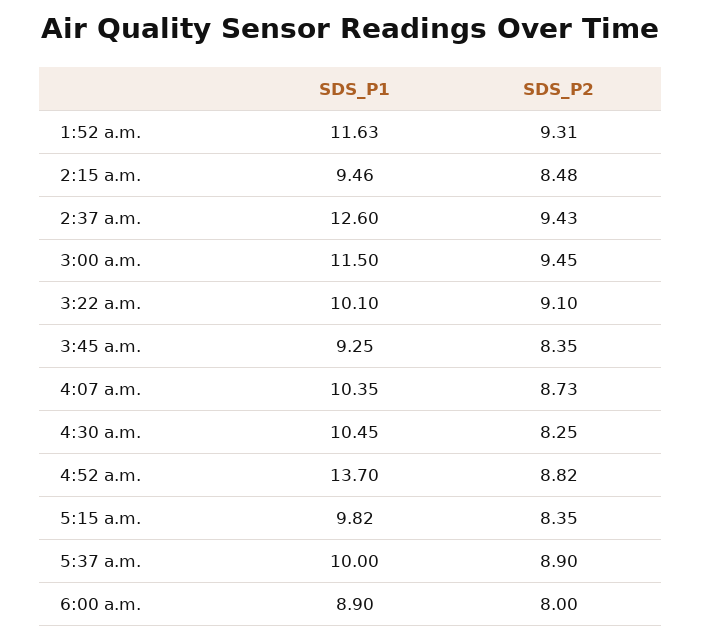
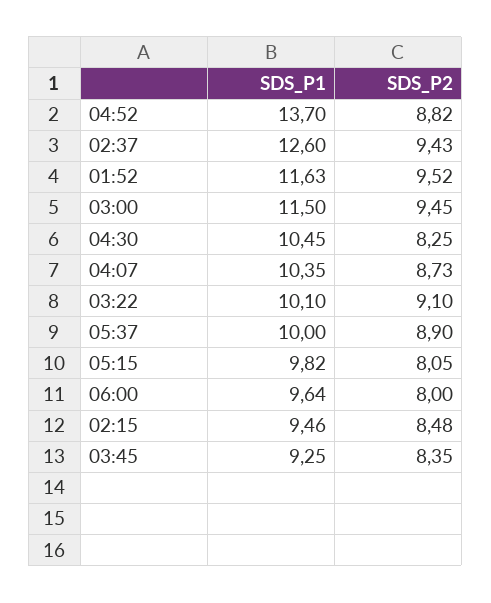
  {
    "SDS_P1": {
      "1:52 a.m.": 11.63,
      "2:15 a.m.": 9.46,
      "2:37 a.m.": 12.6,
      "3:00 a.m.": 11.5,
      "3:22 a.m.": 10.1,
      "3:45 a.m.": 9.25,
      "4:07 a.m.": 10.35,
      "4:30 a.m.": 10.45,
      "4:52 a.m.": 13.7,
      "5:15 a.m.": 9.82,
      "5:37 a.m.": 10,
-     "6:00 a.m.": 8.9
+     "6:00 a.m.": 9.64
    },
    "SDS_P2": {
-     "1:52 a.m.": 9.31,
+     "1:52 a.m.": 9.52,
      "2:15 a.m.": 8.48,
      "2:37 a.m.": 9.43,
      "3:00 a.m.": 9.45,
      "3:22 a.m.": 9.1,
      "3:45 a.m.": 8.35,
      "4:07 a.m.": 8.73,
      "4:30 a.m.": 8.25,
      "4:52 a.m.": 8.82,
-     "5:15 a.m.": 8.35,
+     "5:15 a.m.": 8.05,
      "5:37 a.m.": 8.9,
      "6:00 a.m.": 8
    }
  }

